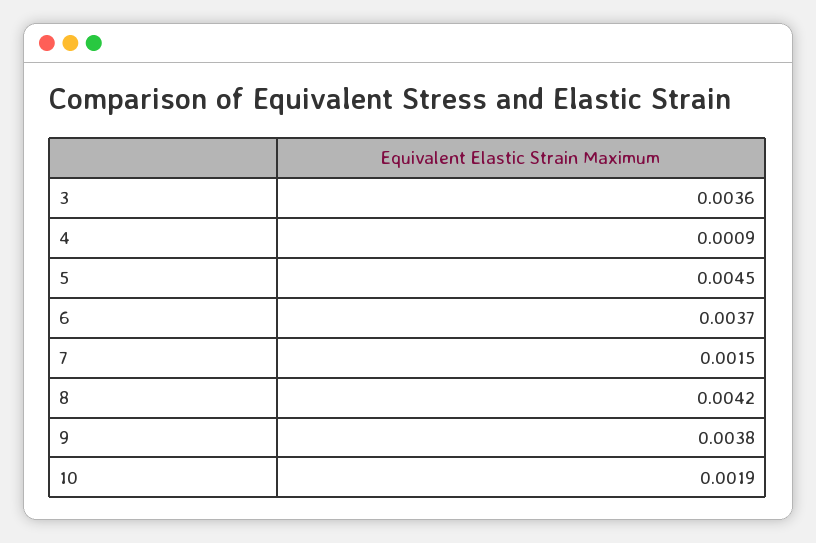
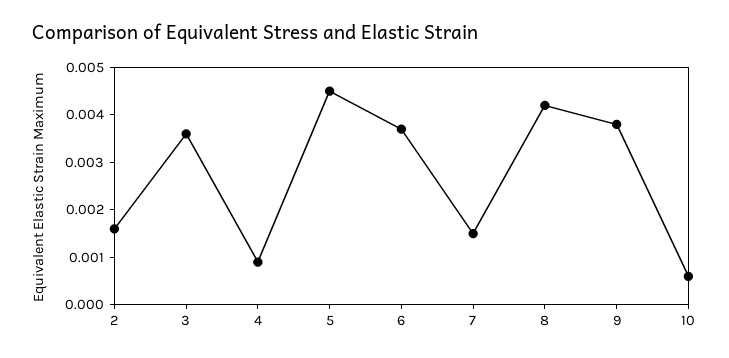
  {
    "3": 0.0036,
    "4": 0.0009,
    "5": 0.0045,
    "6": 0.0037,
    "7": 0.0015,
    "8": 0.0042,
    "9": 0.0038,
-   "10": 0.0019
+   "10": 0.0005,
+   "2": 0.0015
  }

